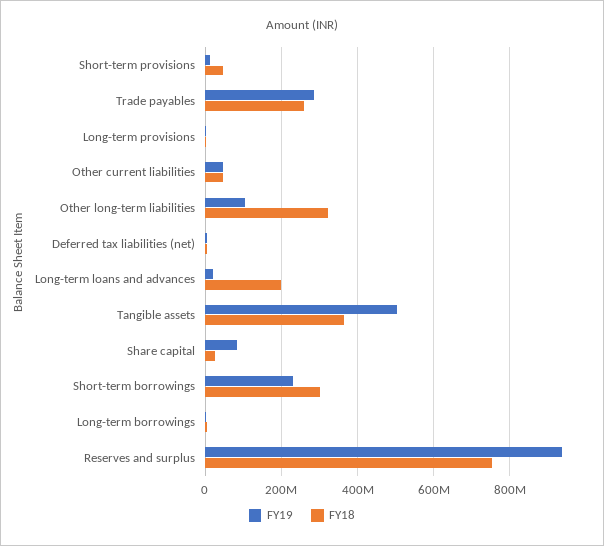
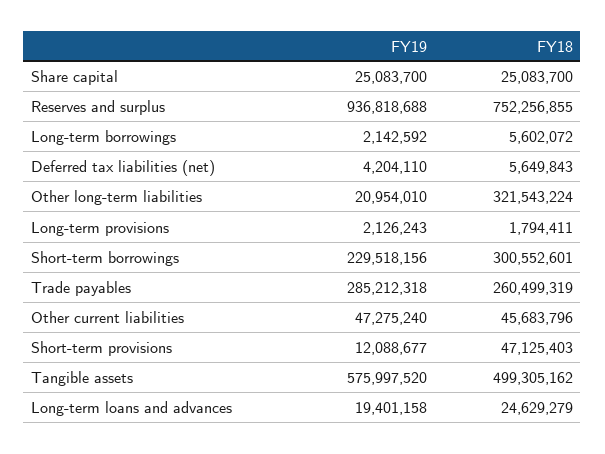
  {
    "FY19": {
      "Short-term provisions": 12088677,
      "Trade payables": 285212318,
      "Long-term provisions": 2126243,
      "Other current liabilities": 47275240,
-     "Other long-term liabilities": 100000000,
+     "Other long-term liabilities": 20954010,
      "Deferred tax liabilities (net)": 4204110,
      "Long-term loans and advances": 19401158,
-     "Tangible assets": 500000000,
+     "Tangible assets": 575997520,
-     "Share capital": 80000000,
+     "Share capital": 25083700,
      "Short-term borrowings": 229518156,
      "Long-term borrowings": 2142592,
      "Reserves and surplus": 936818688
    },
    "FY18": {
      "Short-term provisions": 47125403,
      "Trade payables": 260499319,
      "Long-term provisions": 1794411,
      "Other current liabilities": 45683796,
      "Other long-term liabilities": 321543224,
      "Deferred tax liabilities (net)": 5649843,
-     "Long-term loans and advances": 200000000,
+     "Long-term loans and advances": 24629279,
-     "Tangible assets": 360000000,
+     "Tangible assets": 499305162,
      "Share capital": 25083700,
      "Short-term borrowings": 300552601,
      "Long-term borrowings": 5602072,
      "Reserves and surplus": 752256855
    }
  }

